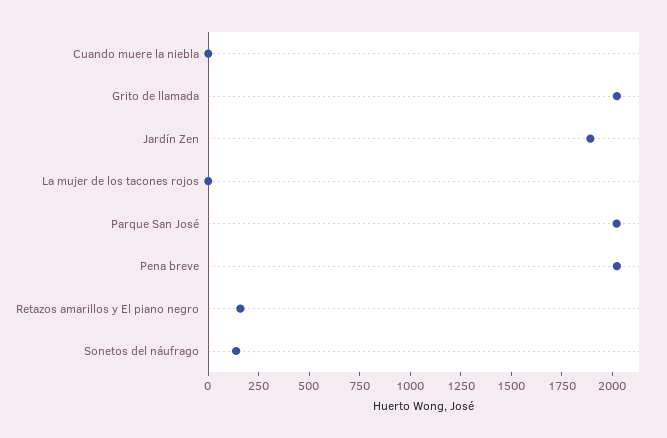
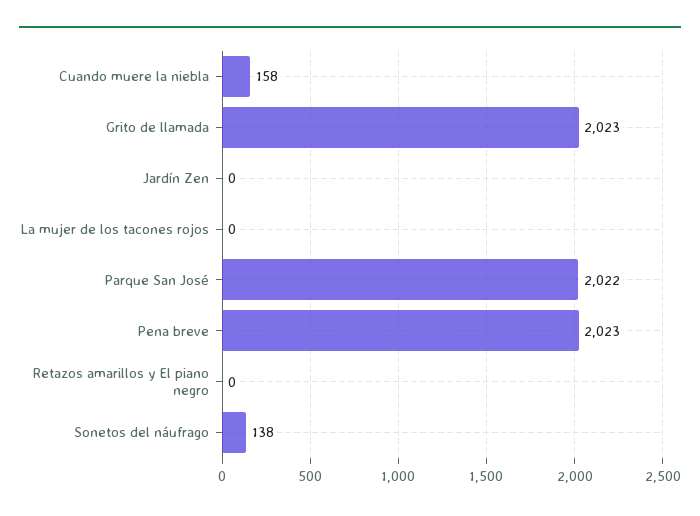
  {
-   "Cuando muere la niebla": 0,
+   "Cuando muere la niebla": 158,
    "Grito de llamada": 2023,
-   "Jardín Zen": 1900,
+   "Jardín Zen": 0,
    "La mujer de los tacones rojos": 0,
    "Parque San José": 2022,
    "Pena breve": 2023,
-   "Retazos amarillos y El piano negro": 150,
+   "Retazos amarillos y El piano negro": 0,
    "Sonetos del náufrago": 138
  }

